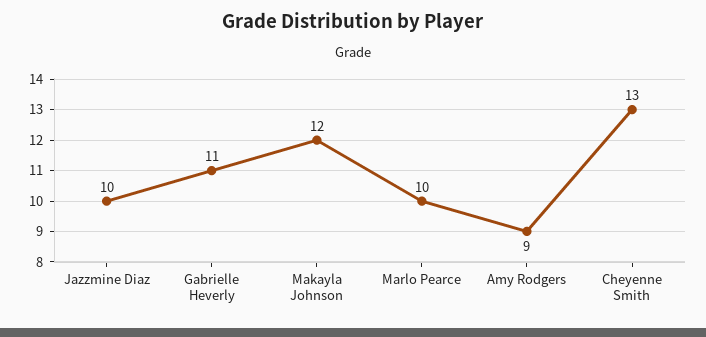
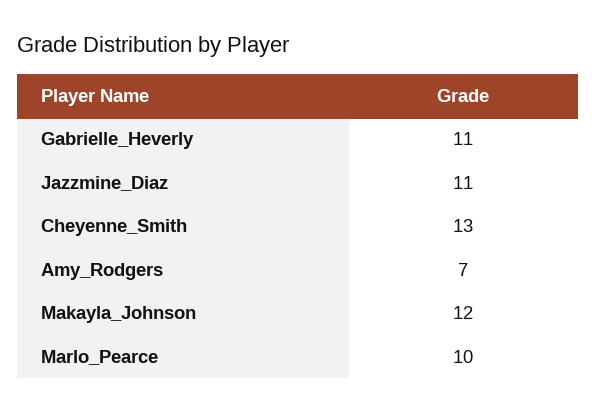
  {
-   "Jazzmine Diaz": 10,
+   "Jazzmine Diaz": 11,
    "Gabrielle Heverly": 11,
    "Makayla Johnson": 12,
    "Marlo Pearce": 10,
-   "Amy Rodgers": 9,
+   "Amy Rodgers": 7,
    "Cheyenne Smith": 13
  }

